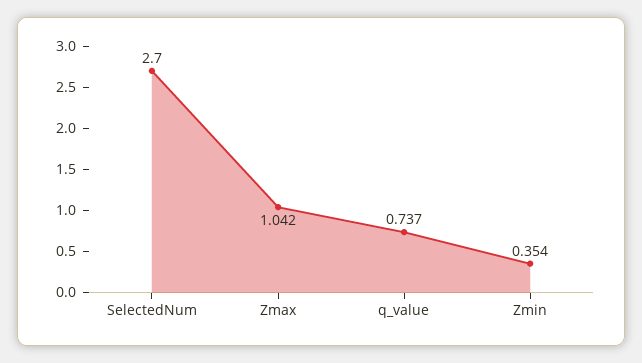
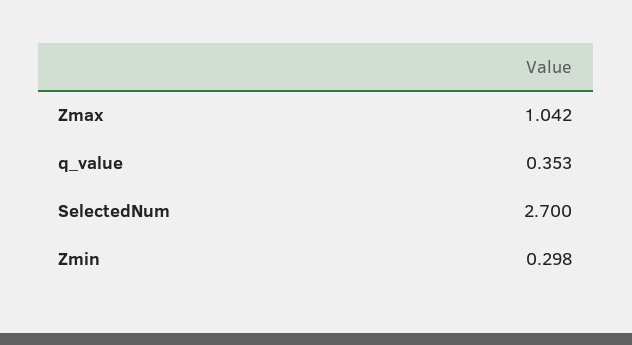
  {
    "SelectedNum": 2.7,
    "Zmax": 1.042,
-   "q_value": 0.737,
+   "q_value": 0.353,
-   "Zmin": 0.354
+   "Zmin": 0.298
  }

